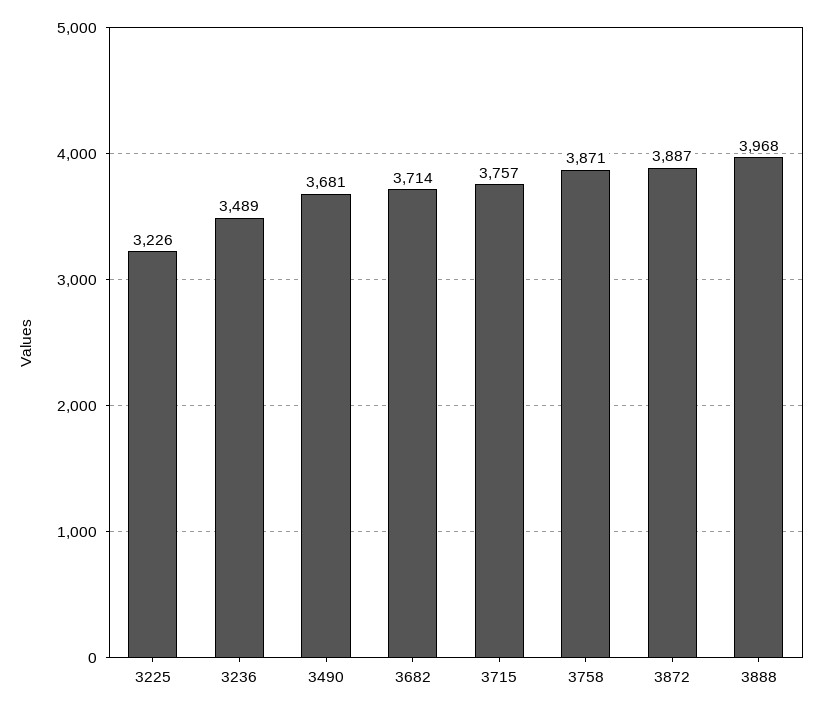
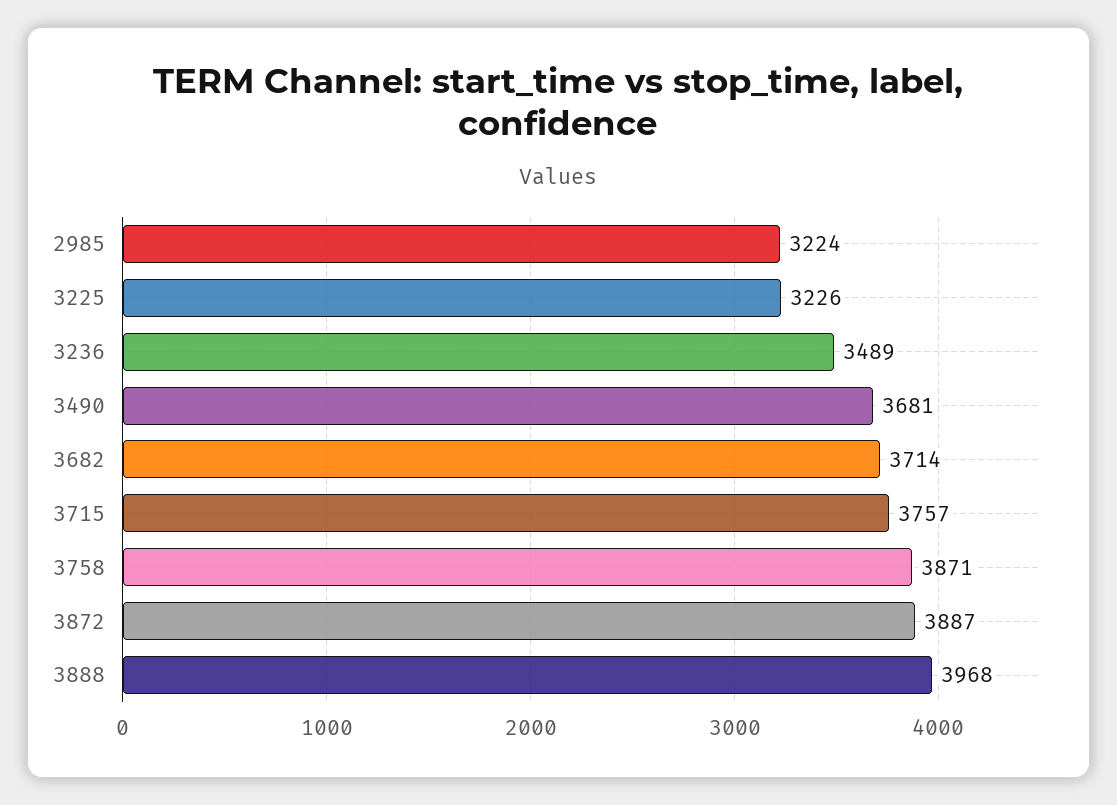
  {
    "3225": 3226,
    "3236": 3489,
    "3490": 3681,
    "3682": 3714,
    "3715": 3757,
    "3758": 3871,
    "3872": 3887,
-   "3888": 3968
+   "3888": 3968,
+   "2985": 3224
  }

